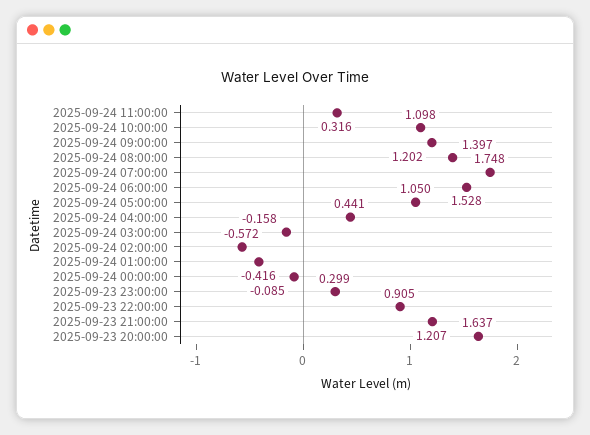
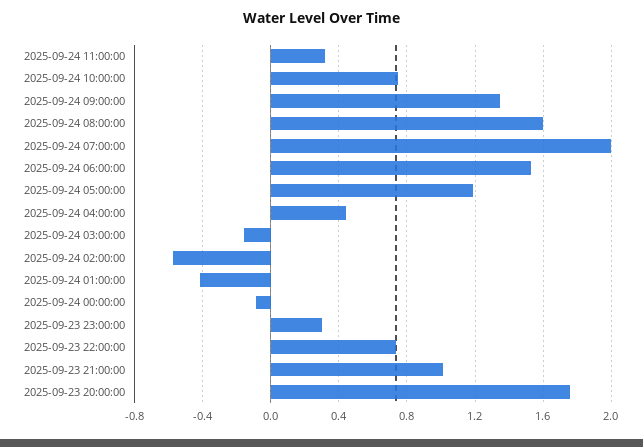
  {
    "2025-09-24 11:00:00": 0.316,
-   "2025-09-24 10:00:00": 1.098,
+   "2025-09-24 10:00:00": 0.75,
-   "2025-09-24 09:00:00": 1.202,
+   "2025-09-24 09:00:00": 1.35,
-   "2025-09-24 08:00:00": 1.397,
+   "2025-09-24 08:00:00": 1.6,
-   "2025-09-24 07:00:00": 1.748,
+   "2025-09-24 07:00:00": 2,
    "2025-09-24 06:00:00": 1.528,
-   "2025-09-24 05:00:00": 1.05,
+   "2025-09-24 05:00:00": 1.2,
    "2025-09-24 04:00:00": 0.441,
    "2025-09-24 03:00:00": -0.158,
    "2025-09-24 02:00:00": -0.572,
    "2025-09-24 01:00:00": -0.416,
    "2025-09-24 00:00:00": -0.085,
    "2025-09-23 23:00:00": 0.299,
-   "2025-09-23 22:00:00": 0.905,
+   "2025-09-23 22:00:00": 0.75,
-   "2025-09-23 21:00:00": 1.207,
+   "2025-09-23 21:00:00": 1,
-   "2025-09-23 20:00:00": 1.637
+   "2025-09-23 20:00:00": 1.75
  }

